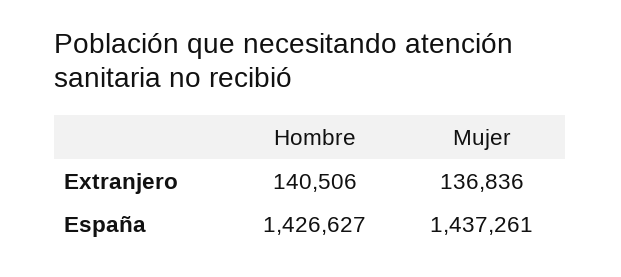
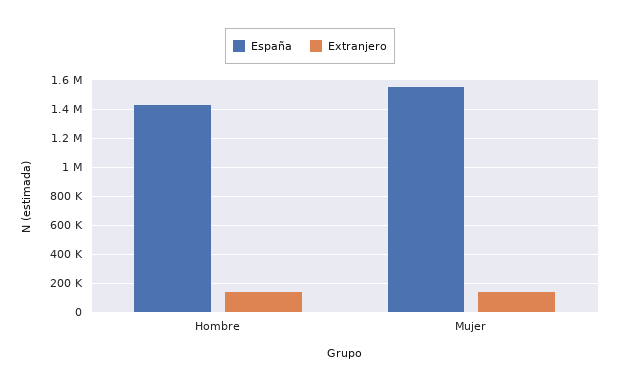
  {
    "Extranjero": {
      "Hombre": 140506,
      "Mujer": 136836
    },
    "España": {
      "Hombre": 1426627,
-     "Mujer": 1437261
+     "Mujer": 1550000
    }
  }

